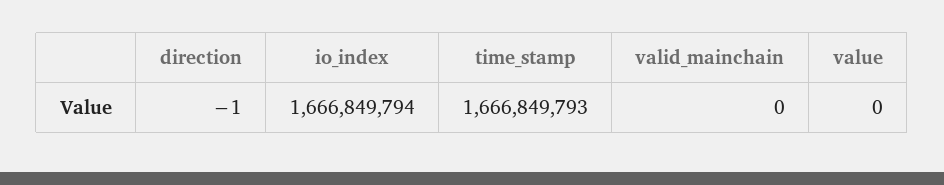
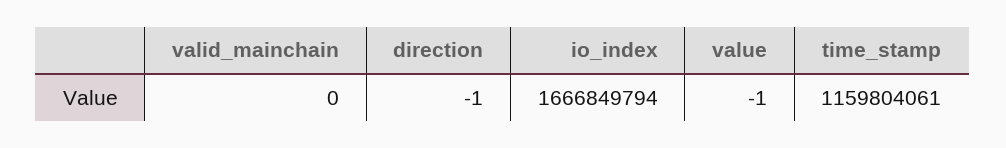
  {
    "direction": -1,
    "io_index": 1666849794,
-   "time_stamp": 1666849793,
+   "time_stamp": 1159804061,
    "valid_mainchain": 0,
-   "value": 0
+   "value": -1
  }

